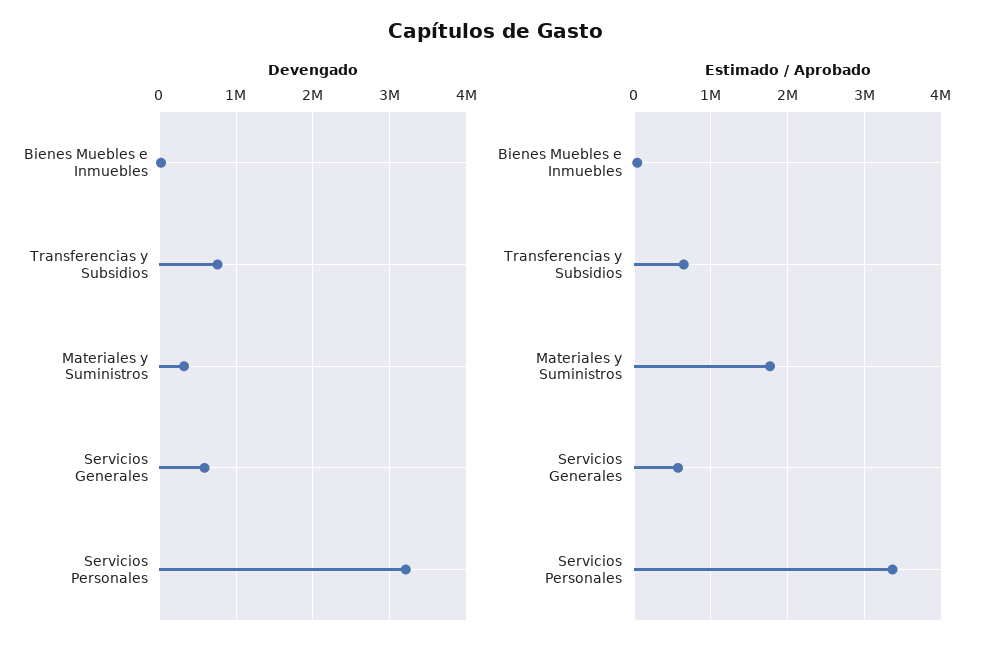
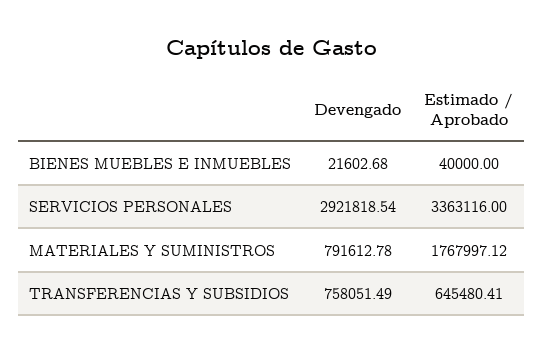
  {
    "Devengado": {
      "Bienes Muebles e Inmuebles": 21602.68,
      "Transferencias y Subsidios": 758051.49,
-     "Materiales y Suministros": 300000,
+     "Materiales y Suministros": 791612.78,
-     "Servicios Generales": 600000,
-     "Servicios Personales": 3200000
+     "Servicios Personales": 2921818.54
    },
    "Estimado / Aprobado": {
      "Bienes Muebles e Inmuebles": 40000,
      "Transferencias y Subsidios": 645480.41,
      "Materiales y Suministros": 1767997.12,
-     "Servicios Generales": 600000,
      "Servicios Personales": 3363116
    }
  }

